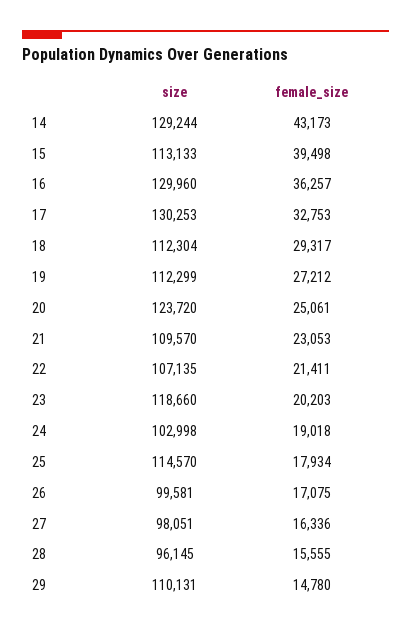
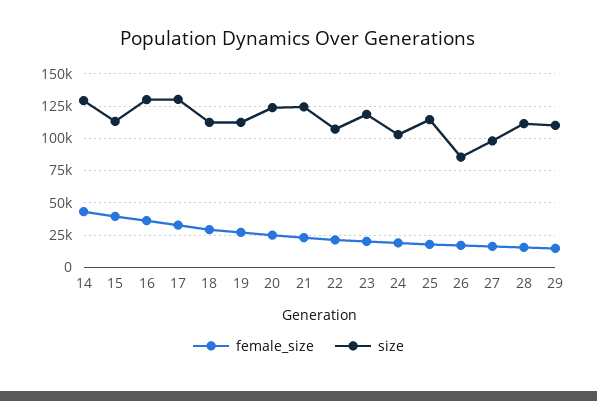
  {
    "size": {
      "14": 129244,
      "15": 113133,
      "16": 129960,
      "17": 130253,
      "18": 112304,
      "19": 112299,
      "20": 123720,
-     "21": 109570,
+     "21": 125000,
      "22": 107135,
      "23": 118660,
      "24": 102998,
      "25": 114570,
-     "26": 99581,
+     "26": 85000,
      "27": 98051,
-     "28": 96145,
+     "28": 110000,
      "29": 110131
    },
    "female_size": {
      "14": 43173,
      "15": 39498,
      "16": 36257,
      "17": 32753,
      "18": 29317,
      "19": 27212,
      "20": 25061,
      "21": 23053,
      "22": 21411,
      "23": 20203,
      "24": 19018,
      "25": 17934,
      "26": 17075,
      "27": 16336,
      "28": 15555,
      "29": 14780
    }
  }

